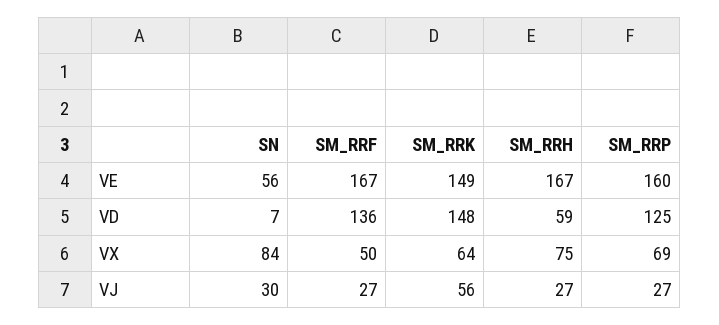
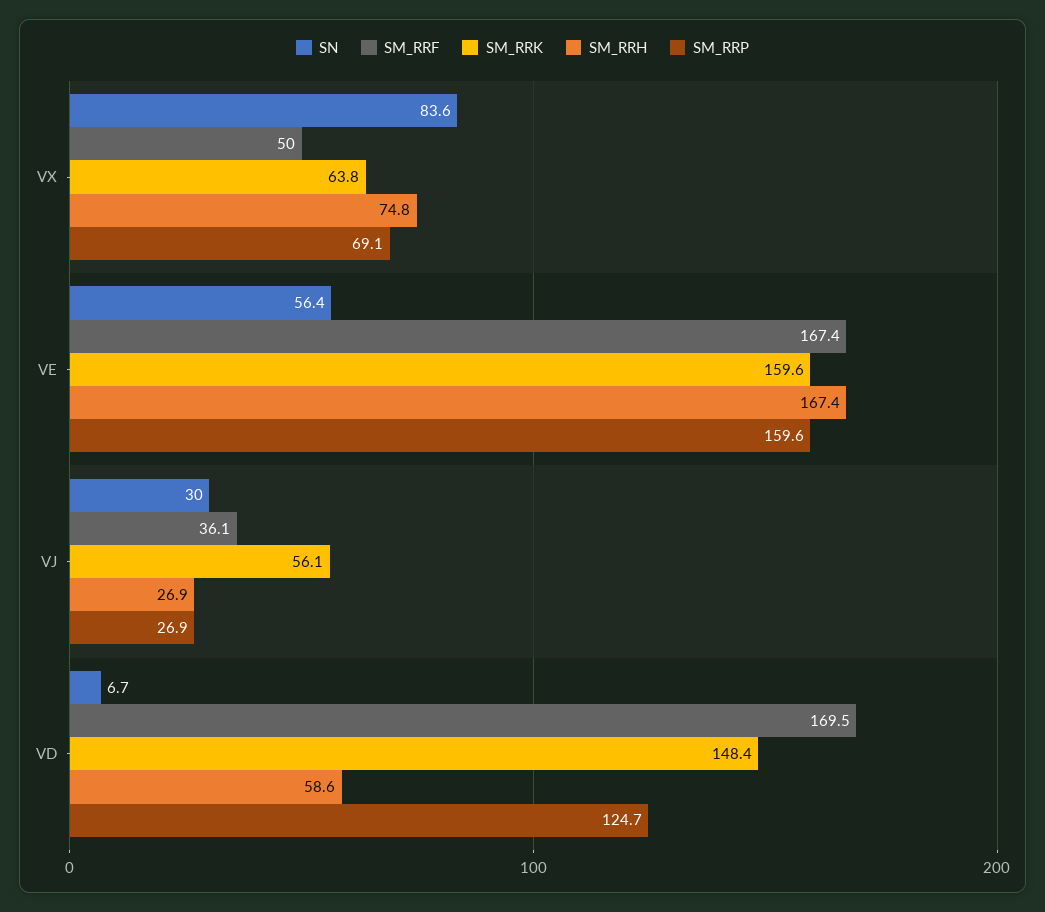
  {
    "SN": {
      "VE": 56.4,
      "VD": 6.7,
      "VX": 83.6,
      "VJ": 30
    },
    "SM_RRF": {
      "VE": 167.4,
-     "VD": 136,
+     "VD": 169.5,
      "VX": 50,
-     "VJ": 27
+     "VJ": 36.1
    },
    "SM_RRK": {
-     "VE": 149,
+     "VE": 159.6,
      "VD": 148.4,
      "VX": 63.8,
      "VJ": 56.1
    },
    "SM_RRH": {
      "VE": 167.4,
      "VD": 58.6,
      "VX": 74.8,
      "VJ": 26.9
    },
    "SM_RRP": {
      "VE": 159.6,
      "VD": 124.7,
      "VX": 69.1,
      "VJ": 26.9
    }
  }

